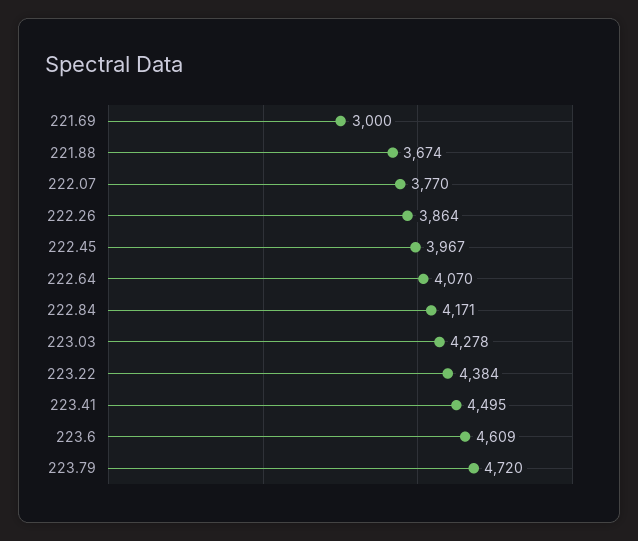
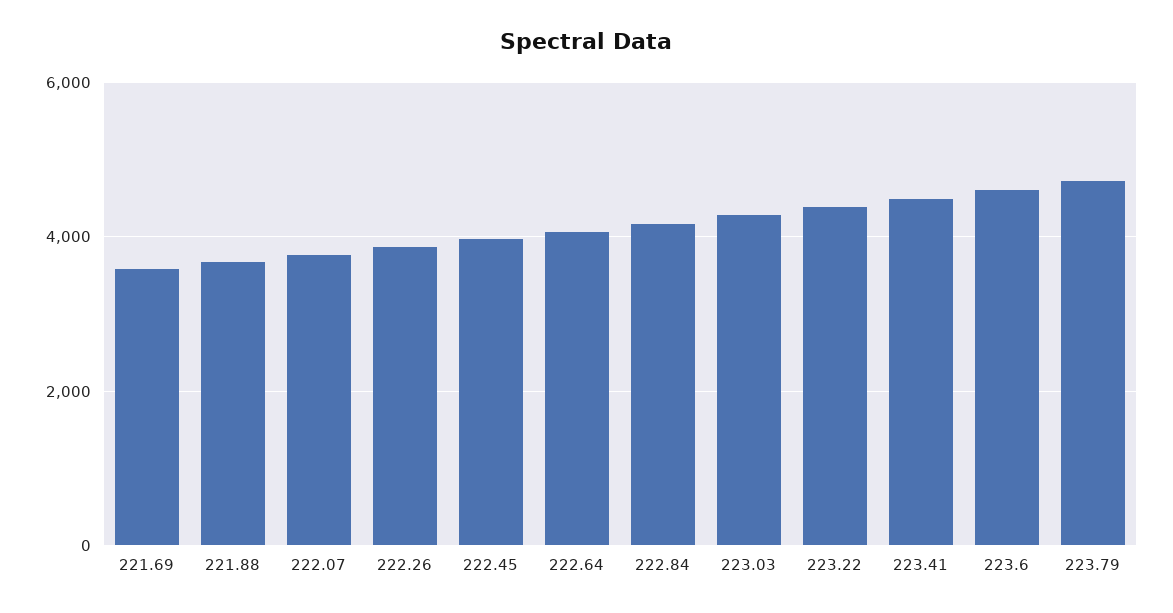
  {
-   "221.69": 3000,
+   "221.69": 3600,
    "221.88": 3674,
    "222.07": 3770,
    "222.26": 3864,
    "222.45": 3967,
    "222.64": 4070,
    "222.84": 4171,
    "223.03": 4278,
    "223.22": 4384,
    "223.41": 4495,
    "223.6": 4609,
    "223.79": 4720
  }

